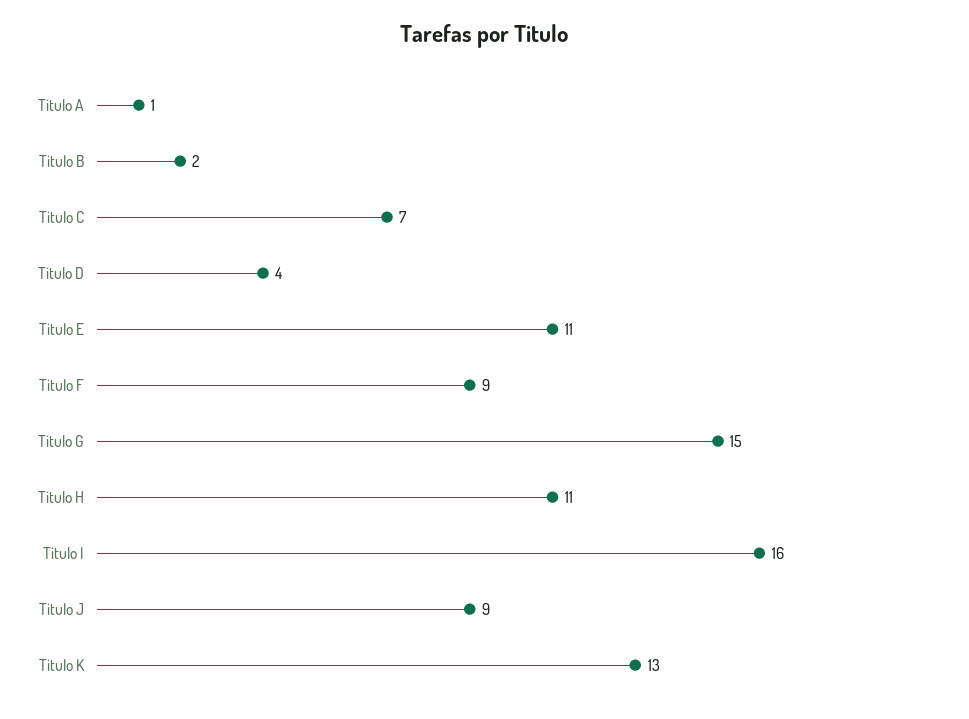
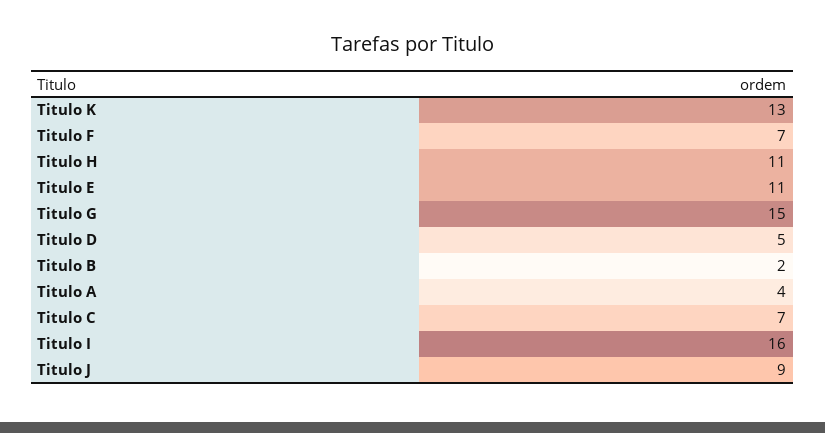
  {
-   "Titulo A": 1,
+   "Titulo A": 4,
    "Titulo B": 2,
    "Titulo C": 7,
-   "Titulo D": 4,
+   "Titulo D": 5,
    "Titulo E": 11,
-   "Titulo F": 9,
+   "Titulo F": 7,
    "Titulo G": 15,
    "Titulo H": 11,
    "Titulo I": 16,
    "Titulo J": 9,
    "Titulo K": 13
  }

